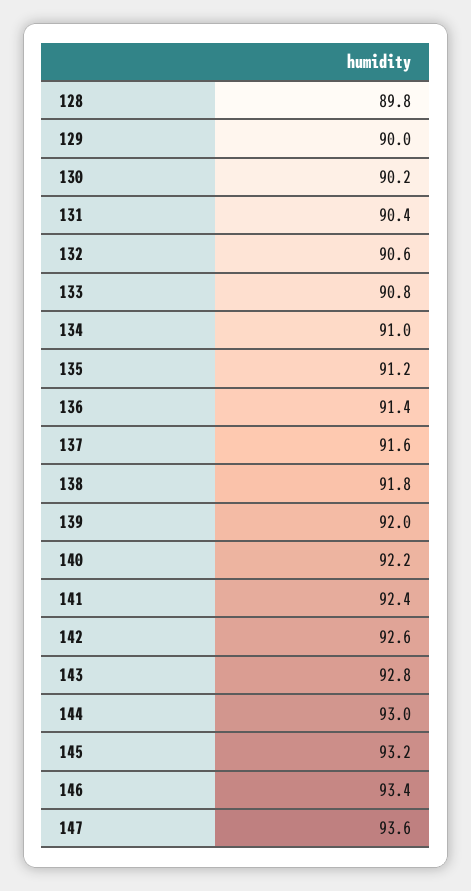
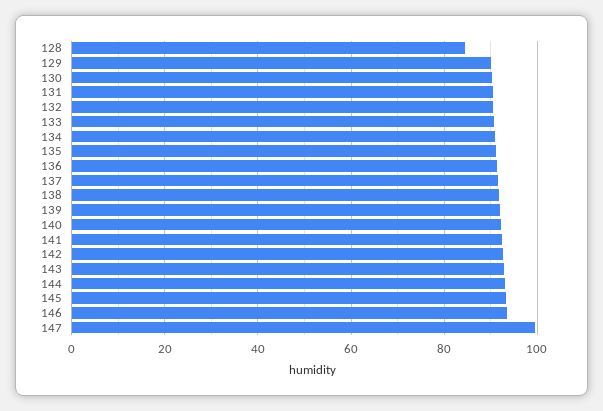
  {
-   "128": 89.8,
+   "128": 84,
    "129": 90,
    "130": 90.2,
    "131": 90.4,
    "132": 90.6,
    "133": 90.8,
    "134": 91,
    "135": 91.2,
    "136": 91.4,
    "137": 91.6,
    "138": 91.8,
    "139": 92,
    "140": 92.2,
    "141": 92.4,
    "142": 92.6,
    "143": 92.8,
    "144": 93,
    "145": 93.2,
    "146": 93.4,
-   "147": 93.6
+   "147": 100
  }

